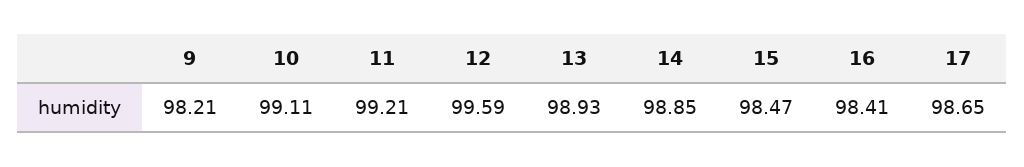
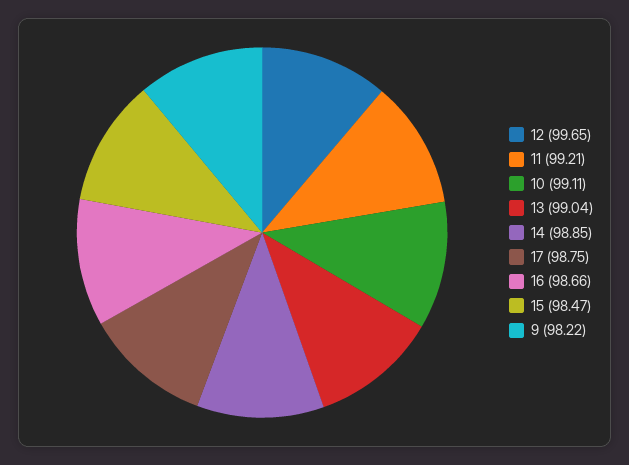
  {
-   "9": 98.21,
+   "9": 98.22,
    "10": 99.11,
    "11": 99.21,
-   "12": 99.59,
+   "12": 99.65,
-   "13": 98.93,
+   "13": 99.04,
    "14": 98.85,
    "15": 98.47,
-   "16": 98.41,
+   "16": 98.66,
-   "17": 98.65
+   "17": 98.75
  }

